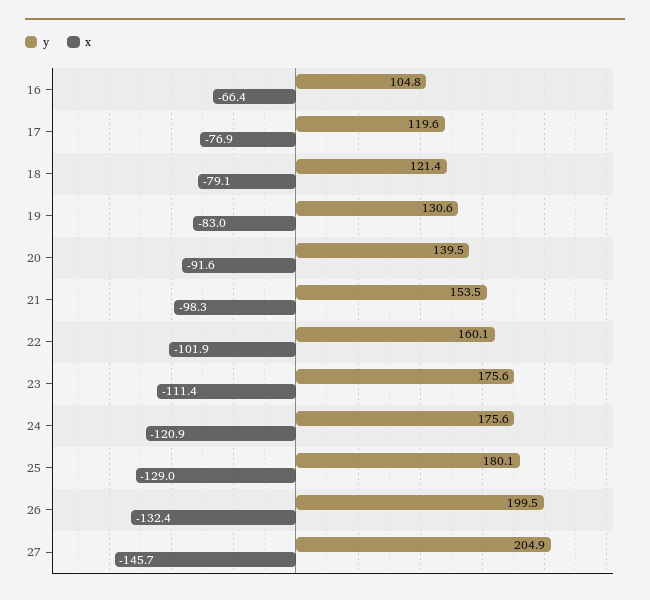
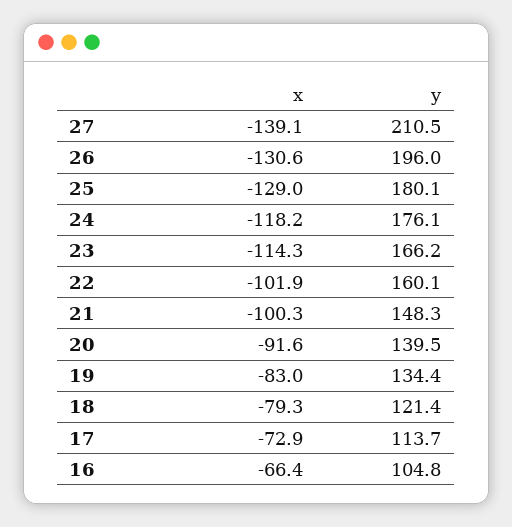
  {
    "y": {
      "16": 104.8,
-     "17": 119.6,
+     "17": 113.7,
      "18": 121.4,
-     "19": 130.6,
+     "19": 134.4,
      "20": 139.5,
-     "21": 153.5,
+     "21": 148.3,
      "22": 160.1,
-     "23": 175.6,
+     "23": 166.2,
-     "24": 175.6,
+     "24": 176.1,
      "25": 180.1,
-     "26": 199.5,
+     "26": 196,
-     "27": 204.9
+     "27": 210.5
    },
    "x": {
      "16": -66.4,
-     "17": -76.9,
+     "17": -72.9,
-     "18": -79.1,
+     "18": -79.3,
      "19": -83,
      "20": -91.6,
-     "21": -98.3,
+     "21": -100.3,
      "22": -101.9,
-     "23": -111.4,
+     "23": -114.3,
-     "24": -120.9,
+     "24": -118.2,
      "25": -129,
-     "26": -132.4,
+     "26": -130.6,
-     "27": -145.7
+     "27": -139.1
    }
  }

